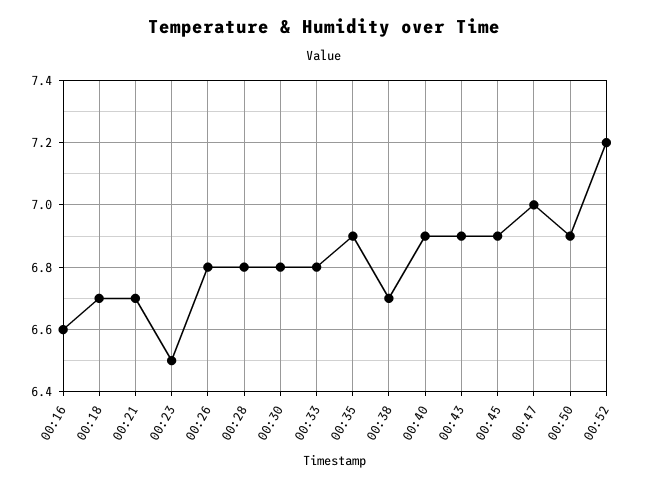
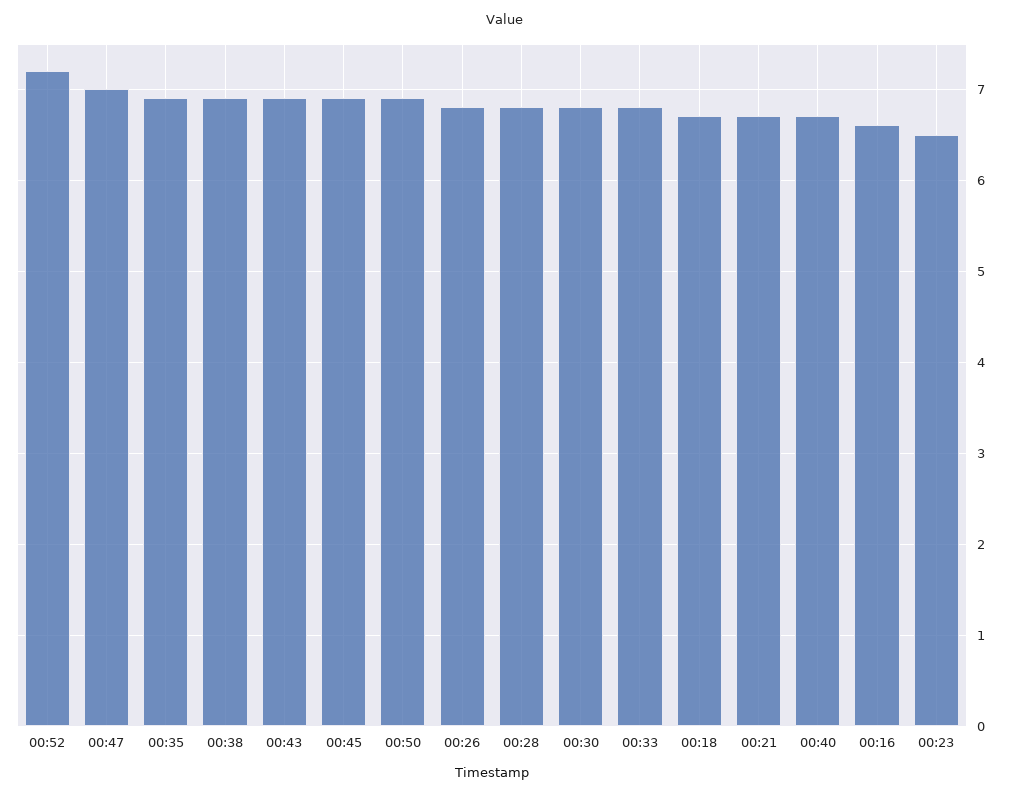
  {
    "00:16": 6.6,
    "00:18": 6.7,
    "00:21": 6.7,
    "00:23": 6.5,
    "00:26": 6.8,
    "00:28": 6.8,
    "00:30": 6.8,
    "00:33": 6.8,
    "00:35": 6.9,
-   "00:38": 6.7,
+   "00:38": 6.9,
-   "00:40": 6.9,
+   "00:40": 6.7,
    "00:43": 6.9,
    "00:45": 6.9,
    "00:47": 7,
    "00:50": 6.9,
    "00:52": 7.2
  }

